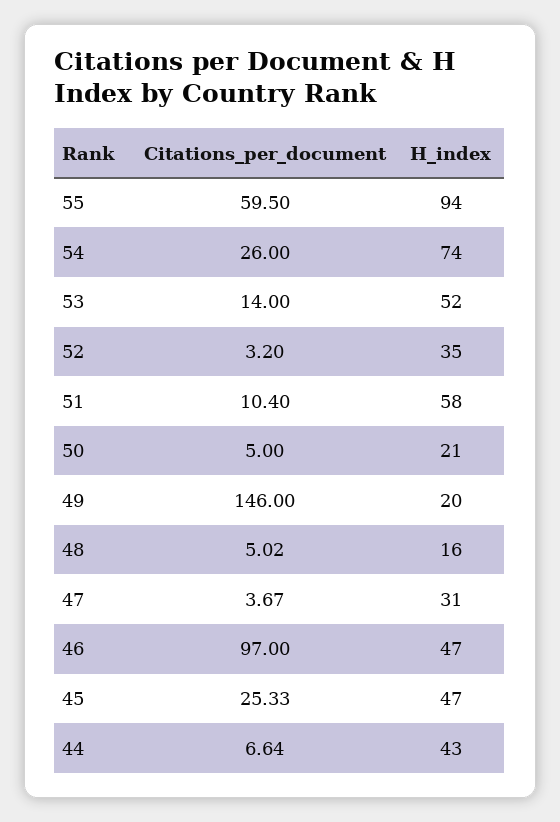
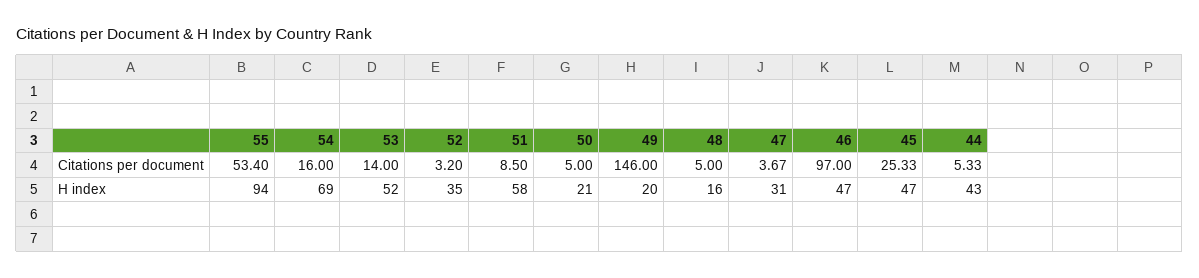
  {
    "Citations_per_document": {
-     "55": 59.5,
+     "55": 53.4,
-     "54": 26,
+     "54": 16,
      "53": 14,
      "52": 3.2,
-     "51": 10.4,
+     "51": 8.5,
      "50": 5,
      "49": 146,
-     "48": 5.02,
+     "48": 5,
      "47": 3.67,
      "46": 97,
      "45": 25.33,
-     "44": 6.64
+     "44": 5.33
    },
    "H_index": {
      "55": 94,
-     "54": 74,
+     "54": 69,
      "53": 52,
      "52": 35,
      "51": 58,
      "50": 21,
      "49": 20,
      "48": 16,
      "47": 31,
      "46": 47,
      "45": 47,
      "44": 43
    }
  }

